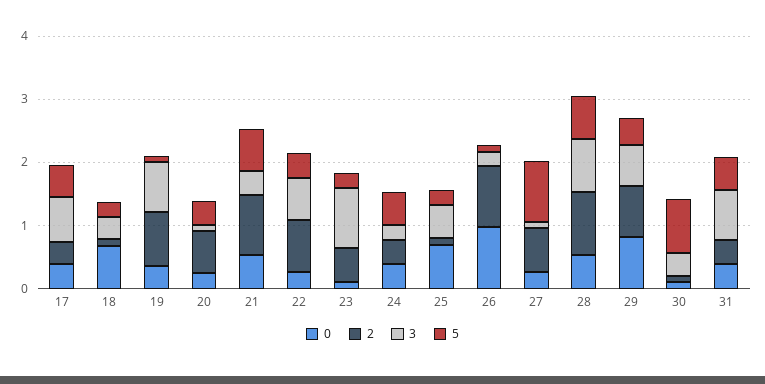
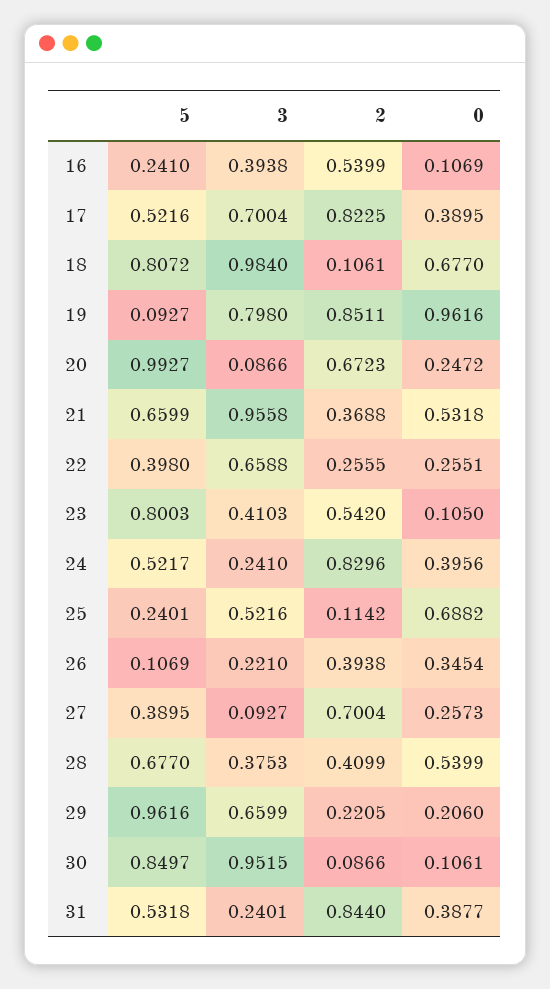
  {
    "0": {
      "17": 0.3895,
      "18": 0.677,
-     "19": 0.4,
+     "19": 0.9616,
      "20": 0.2472,
      "21": 0.5318,
      "22": 0.2551,
      "23": 0.105,
      "24": 0.3956,
      "25": 0.6882,
-     "26": 1,
+     "26": 0.3454,
      "27": 0.2573,
      "28": 0.5399,
-     "29": 0.8,
+     "29": 0.206,
      "30": 0.1061,
-     "31": 0.3877
+     "31": 0.3877,
+     "16": 0.1069
    },
    "2": {
-     "17": 0.4,
+     "17": 0.8225,
      "18": 0.1061,
      "19": 0.8511,
      "20": 0.6723,
-     "21": 1,
+     "21": 0.3688,
-     "22": 0.8,
+     "22": 0.2555,
      "23": 0.542,
-     "24": 0.4,
+     "24": 0.8296,
      "25": 0.1142,
-     "26": 1,
+     "26": 0.3938,
      "27": 0.7004,
-     "28": 1,
+     "28": 0.4099,
-     "29": 0.8,
+     "29": 0.2205,
      "30": 0.0866,
-     "31": 0.4
+     "31": 0.844,
+     "16": 0.5399
    },
    "3": {
      "17": 0.7004,
-     "18": 0.4,
+     "18": 0.984,
      "19": 0.798,
      "20": 0.0866,
-     "21": 0.4,
+     "21": 0.9558,
      "22": 0.6588,
-     "23": 1,
+     "23": 0.4103,
      "24": 0.241,
      "25": 0.5216,
      "26": 0.221,
      "27": 0.0927,
-     "28": 0.8,
+     "28": 0.3753,
      "29": 0.6599,
-     "30": 0.4,
+     "30": 0.9515,
-     "31": 0.8
+     "31": 0.2401,
+     "16": 0.3938
    },
    "5": {
      "17": 0.5216,
-     "18": 0.2,
+     "18": 0.8072,
      "19": 0.0927,
-     "20": 0.4,
+     "20": 0.9927,
      "21": 0.6599,
      "22": 0.398,
-     "23": 0.2,
+     "23": 0.8003,
      "24": 0.5217,
      "25": 0.2401,
      "26": 0.1069,
-     "27": 1,
+     "27": 0.3895,
      "28": 0.677,
-     "29": 0.4,
+     "29": 0.9616,
      "30": 0.8497,
-     "31": 0.5318
+     "31": 0.5318,
+     "16": 0.241
    }
  }

